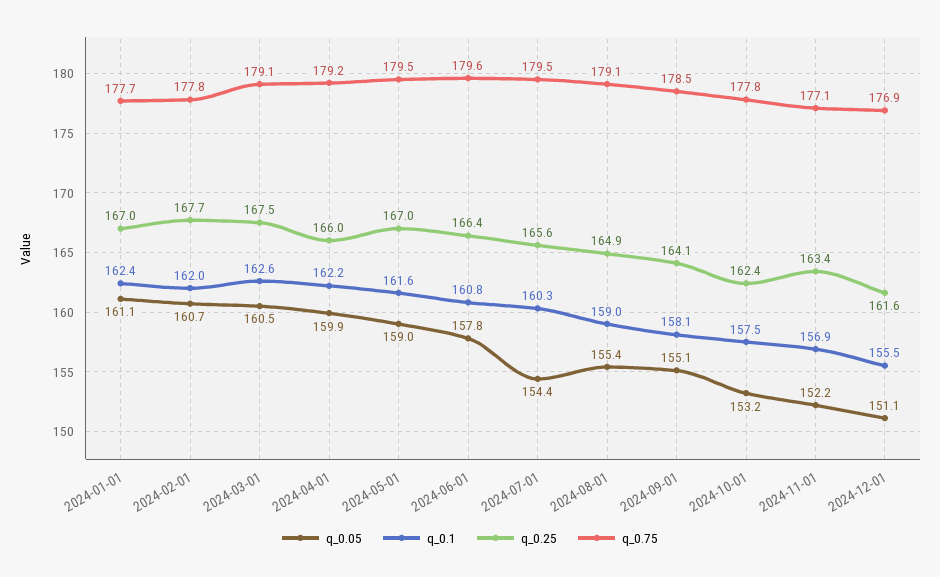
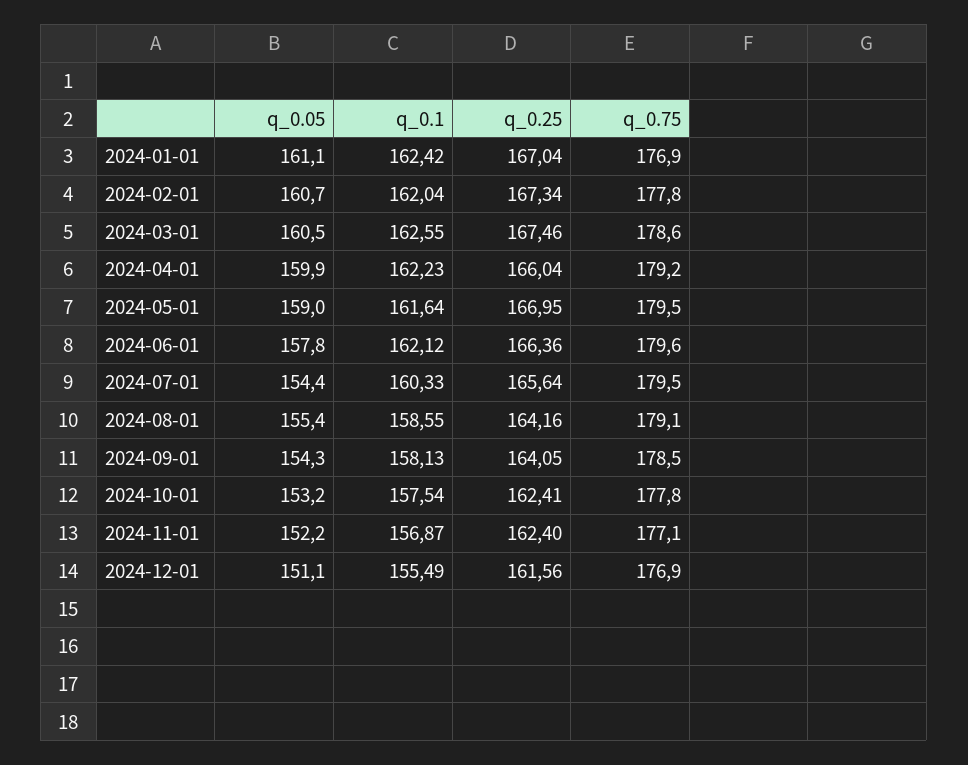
  {
    "q_0.05": {
      "2024-01-01": 161.1,
      "2024-02-01": 160.7,
      "2024-03-01": 160.5,
      "2024-04-01": 159.9,
      "2024-05-01": 159,
      "2024-06-01": 157.8,
      "2024-07-01": 154.4,
      "2024-08-01": 155.4,
-     "2024-09-01": 155.1,
+     "2024-09-01": 154.3,
      "2024-10-01": 153.2,
      "2024-11-01": 152.2,
      "2024-12-01": 151.1
    },
    "q_0.1": {
      "2024-01-01": 162.42,
      "2024-02-01": 162.04,
      "2024-03-01": 162.55,
      "2024-04-01": 162.23,
      "2024-05-01": 161.64,
-     "2024-06-01": 160.8,
+     "2024-06-01": 162.12,
      "2024-07-01": 160.33,
-     "2024-08-01": 159,
+     "2024-08-01": 158.55,
      "2024-09-01": 158.13,
      "2024-10-01": 157.54,
      "2024-11-01": 156.87,
      "2024-12-01": 155.49
    },
    "q_0.25": {
      "2024-01-01": 167.04,
-     "2024-02-01": 167.7,
+     "2024-02-01": 167.34,
      "2024-03-01": 167.46,
      "2024-04-01": 166.04,
      "2024-05-01": 166.95,
      "2024-06-01": 166.36,
      "2024-07-01": 165.64,
-     "2024-08-01": 164.9,
+     "2024-08-01": 164.16,
      "2024-09-01": 164.05,
      "2024-10-01": 162.41,
-     "2024-11-01": 163.4,
+     "2024-11-01": 162.4,
      "2024-12-01": 161.56
    },
    "q_0.75": {
-     "2024-01-01": 177.7,
+     "2024-01-01": 176.9,
      "2024-02-01": 177.8,
-     "2024-03-01": 179.1,
+     "2024-03-01": 178.6,
      "2024-04-01": 179.2,
      "2024-05-01": 179.5,
      "2024-06-01": 179.6,
      "2024-07-01": 179.5,
      "2024-08-01": 179.1,
      "2024-09-01": 178.5,
      "2024-10-01": 177.8,
      "2024-11-01": 177.1,
      "2024-12-01": 176.9
    }
  }

